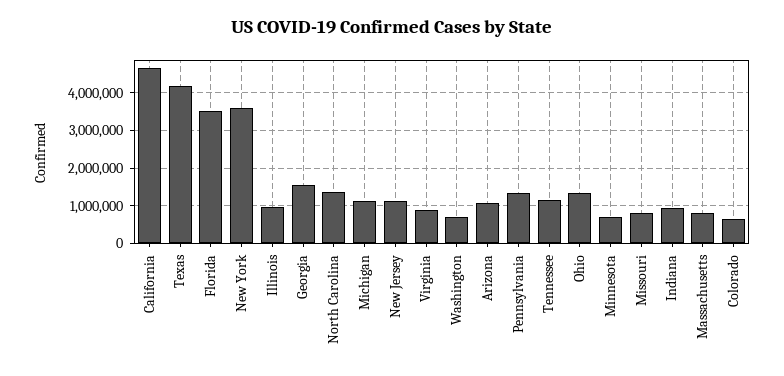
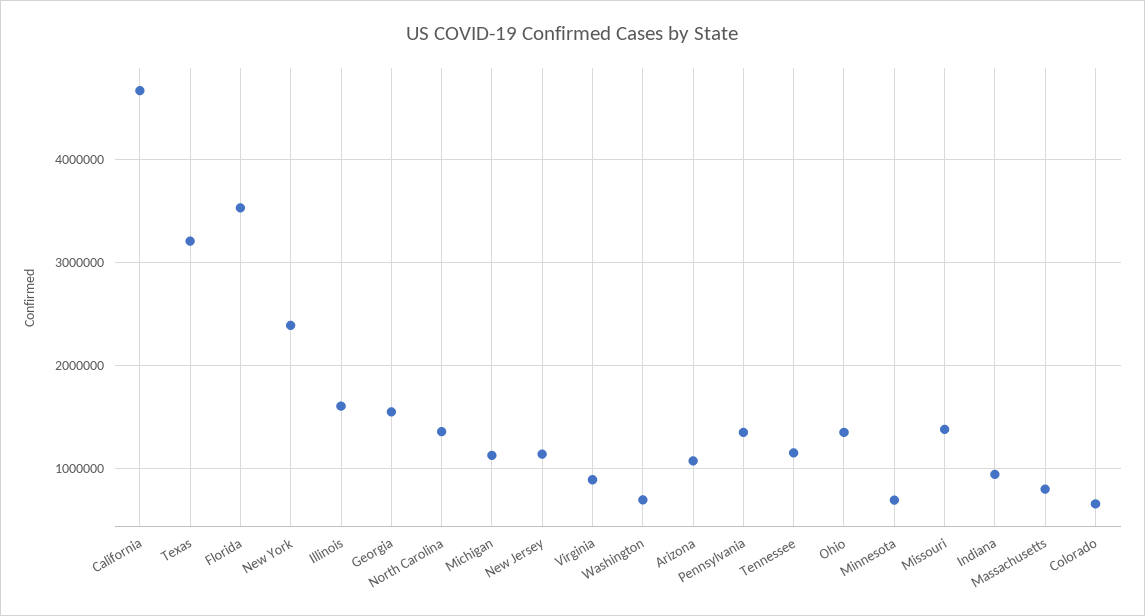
  {
    "California": 4700000,
-   "Texas": 4200000,
+   "Texas": 3200000,
    "Florida": 3500000,
-   "New York": 3600000,
+   "New York": 2400000,
-   "Illinois": 1000000,
+   "Illinois": 1600000,
    "Georgia": 1500000,
    "North Carolina": 1400000,
    "Michigan": 1100000,
    "New Jersey": 1100000,
    "Virginia": 900000,
    "Washington": 700000,
    "Arizona": 1100000,
    "Pennsylvania": 1400000,
    "Tennessee": 1200000,
    "Ohio": 1400000,
    "Minnesota": 700000,
-   "Missouri": 800000,
+   "Missouri": 1400000,
    "Indiana": 900000,
    "Massachusetts": 800000,
    "Colorado": 700000
  }

